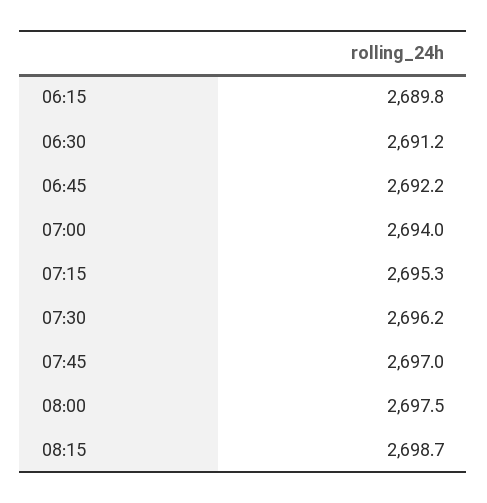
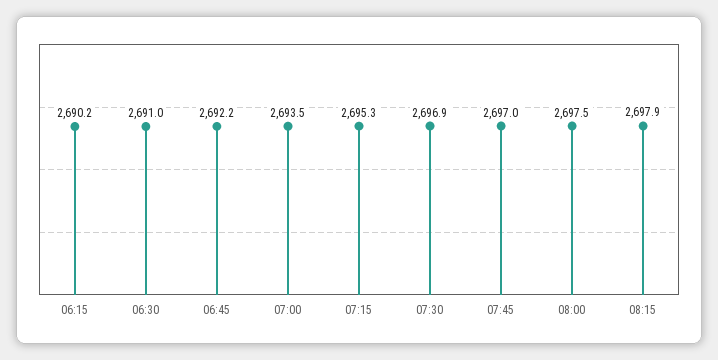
  {
-   "06:15": 2689.8,
+   "06:15": 2690.2,
-   "06:30": 2691.2,
+   "06:30": 2691,
    "06:45": 2692.2,
-   "07:00": 2694,
+   "07:00": 2693.5,
    "07:15": 2695.3,
-   "07:30": 2696.2,
+   "07:30": 2696.9,
    "07:45": 2697,
    "08:00": 2697.5,
-   "08:15": 2698.7
+   "08:15": 2697.9
  }

